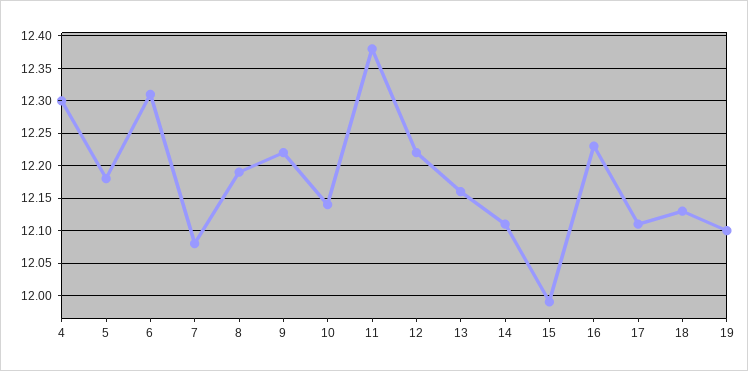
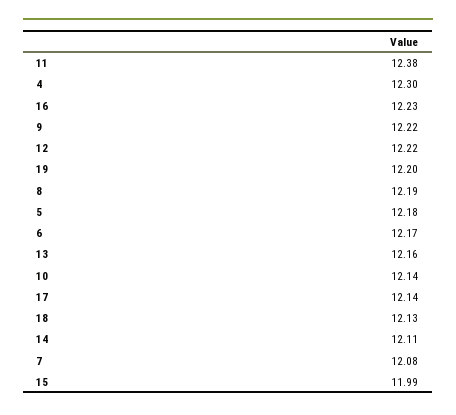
  {
    "4": 12.3,
    "5": 12.18,
-   "6": 12.31,
+   "6": 12.17,
    "7": 12.08,
    "8": 12.19,
    "9": 12.22,
    "10": 12.14,
    "11": 12.38,
    "12": 12.22,
    "13": 12.16,
    "14": 12.11,
    "15": 11.99,
    "16": 12.23,
-   "17": 12.11,
+   "17": 12.14,
    "18": 12.13,
-   "19": 12.1
+   "19": 12.2
  }

